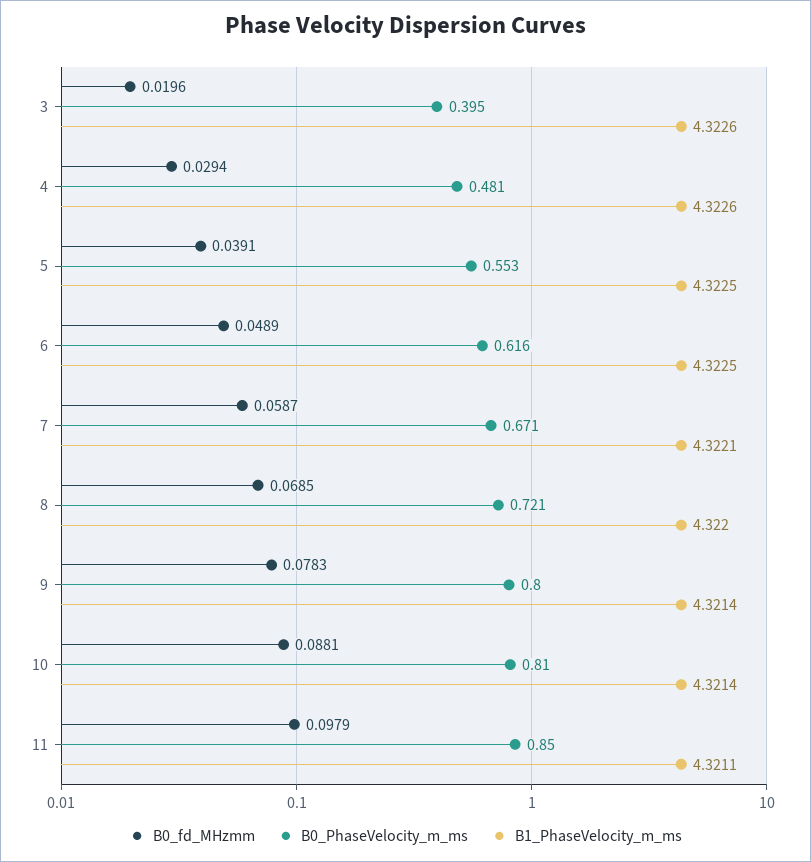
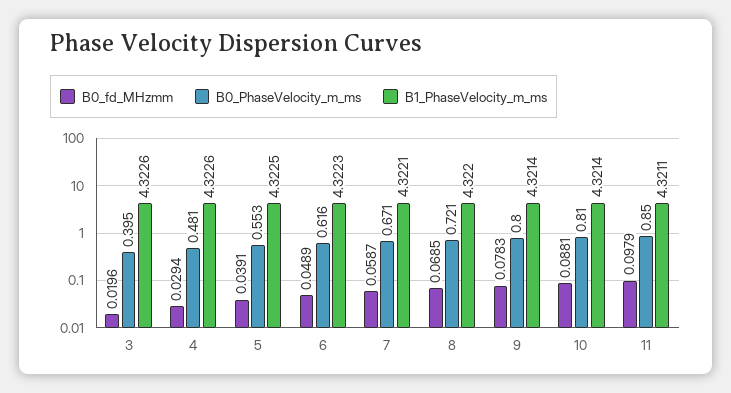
  {
    "B0_fd_MHzmm": {
      "3": 0.0196,
      "4": 0.0294,
      "5": 0.0391,
      "6": 0.0489,
      "7": 0.0587,
      "8": 0.0685,
      "9": 0.0783,
      "10": 0.0881,
      "11": 0.0979
    },
    "B0_PhaseVelocity_m_ms": {
      "3": 0.395,
      "4": 0.481,
      "5": 0.553,
      "6": 0.616,
      "7": 0.671,
      "8": 0.721,
      "9": 0.8,
      "10": 0.81,
      "11": 0.85
    },
    "B1_PhaseVelocity_m_ms": {
      "3": 4.3226,
      "4": 4.3226,
      "5": 4.3225,
-     "6": 4.3225,
+     "6": 4.3223,
      "7": 4.3221,
      "8": 4.322,
      "9": 4.3214,
      "10": 4.3214,
      "11": 4.3211
    }
  }

